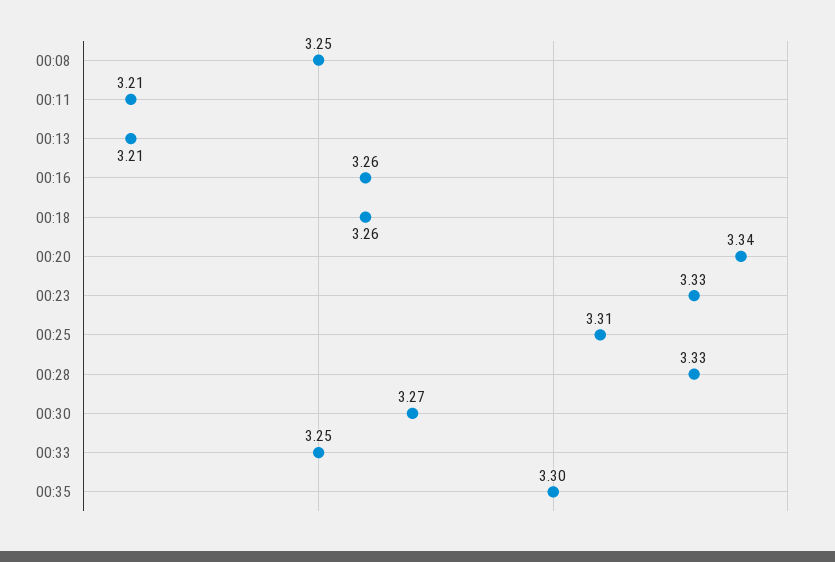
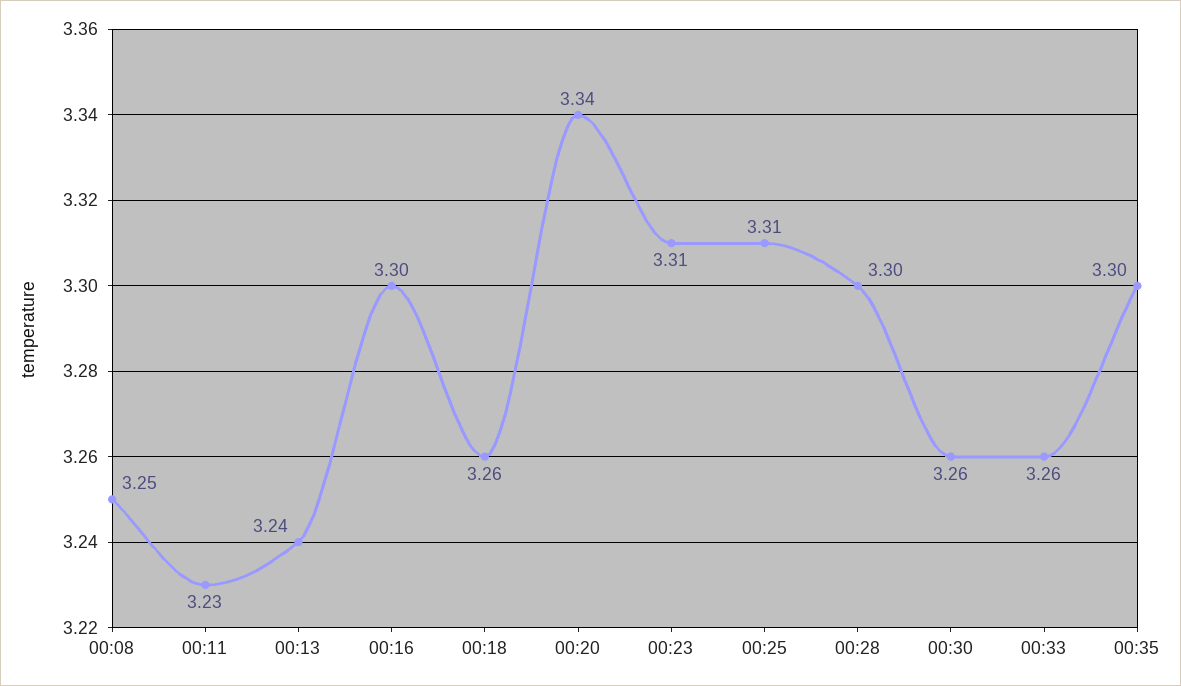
  {
    "00:08": 3.25,
-   "00:11": 3.21,
+   "00:11": 3.23,
-   "00:13": 3.21,
+   "00:13": 3.24,
-   "00:16": 3.26,
+   "00:16": 3.3,
    "00:18": 3.26,
    "00:20": 3.34,
-   "00:23": 3.33,
+   "00:23": 3.31,
    "00:25": 3.31,
-   "00:28": 3.33,
+   "00:28": 3.3,
-   "00:30": 3.27,
+   "00:30": 3.26,
-   "00:33": 3.25,
+   "00:33": 3.26,
    "00:35": 3.3
  }

